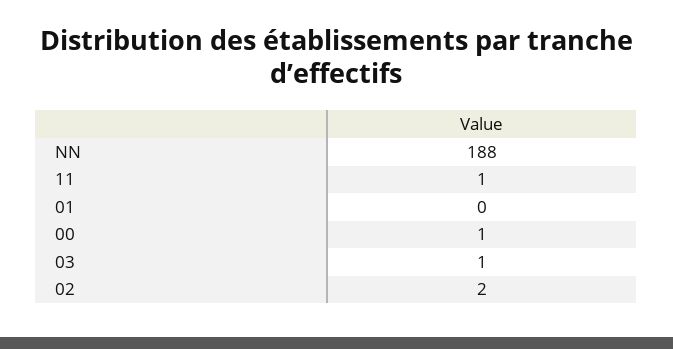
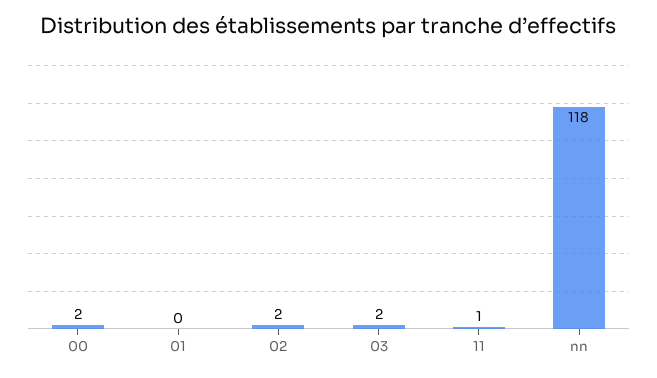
  {
-   "NN": 188,
+   "NN": 118,
    "11": 1,
    "01": 0,
-   "00": 1,
+   "00": 2,
-   "03": 1,
+   "03": 2,
    "02": 2
  }

